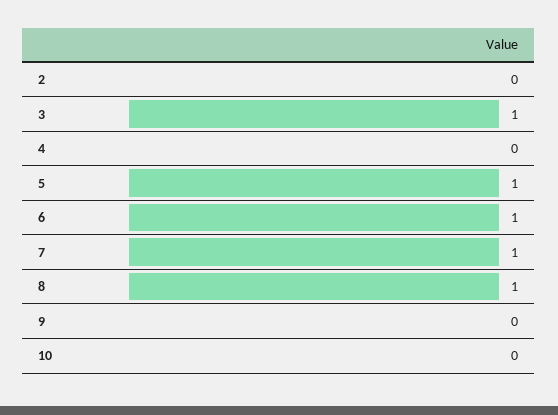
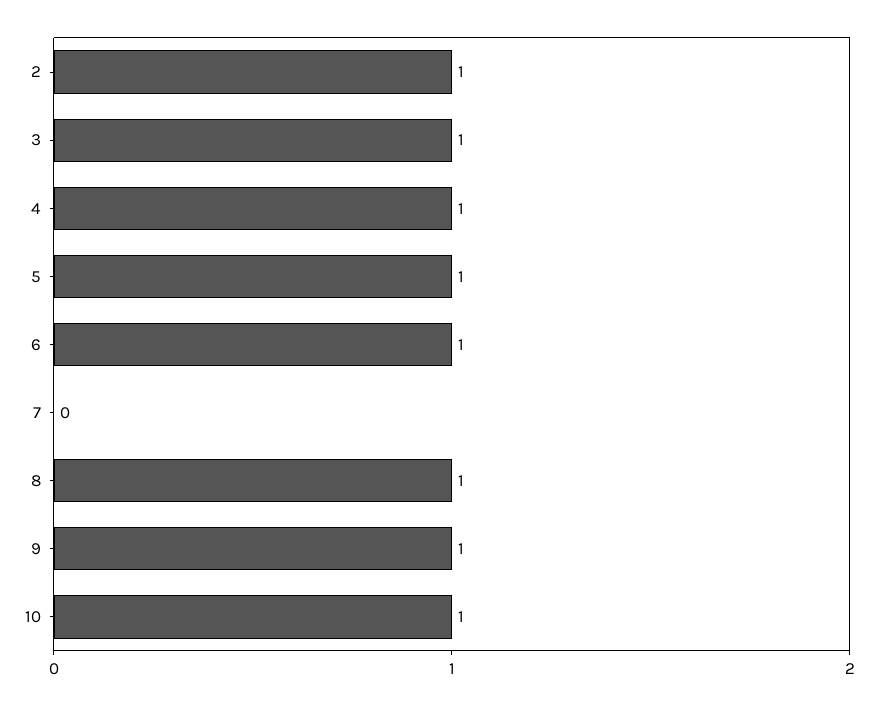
  {
-   "2": 0,
+   "2": 1,
    "3": 1,
-   "4": 0,
+   "4": 1,
    "5": 1,
    "6": 1,
-   "7": 1,
+   "7": 0,
    "8": 1,
-   "9": 0,
+   "9": 1,
-   "10": 0
+   "10": 1
  }

